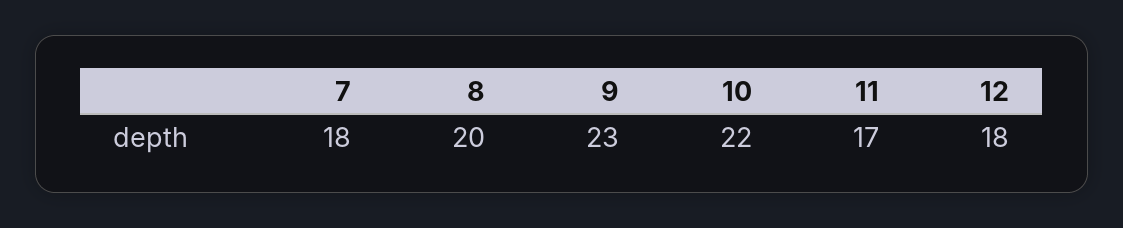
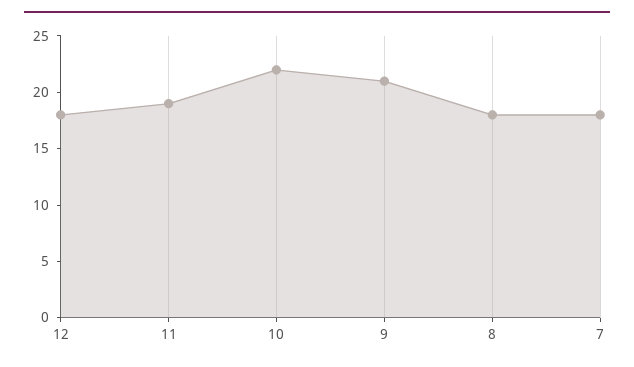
  {
    "7": 18,
-   "8": 20,
+   "8": 18,
-   "9": 23,
+   "9": 21,
    "10": 22,
-   "11": 17,
+   "11": 19,
    "12": 18
  }

